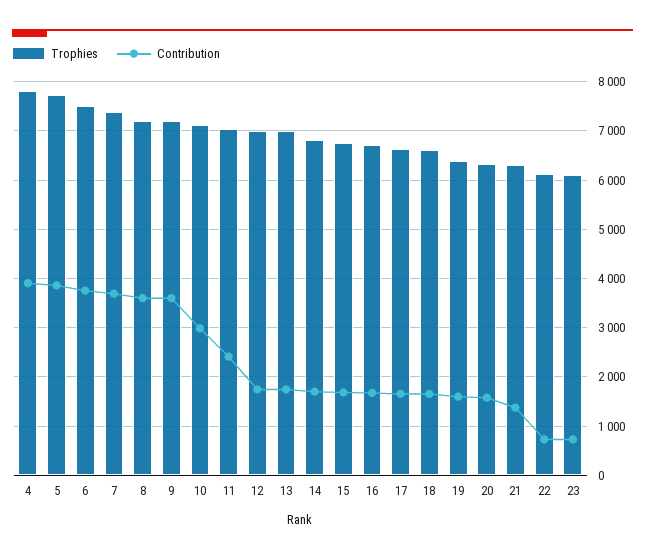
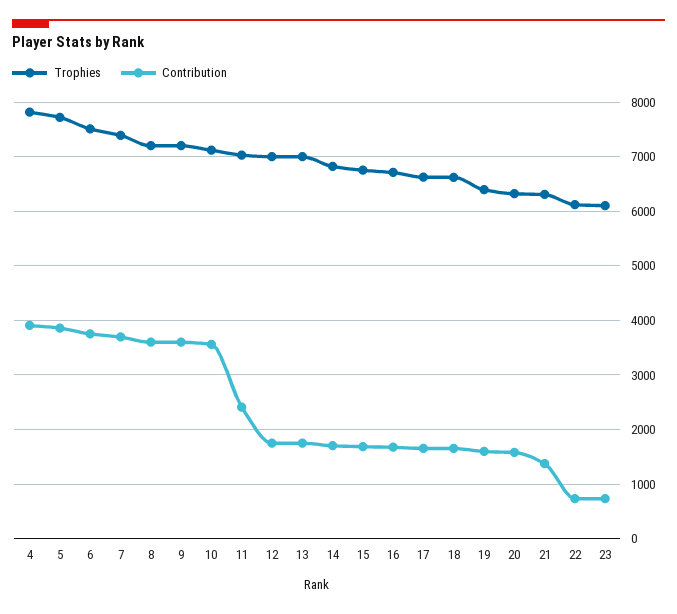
  {
    "Trophies": {
      "4": 7800,
      "5": 7800,
      "6": 7600,
      "7": 7400,
      "8": 7200,
      "9": 7200,
      "10": 7200,
      "11": 7000,
      "12": 7000,
      "13": 7000,
      "14": 6800,
      "15": 6800,
      "16": 6800,
      "17": 6600,
      "18": 6600,
      "19": 6400,
      "20": 6400,
      "21": 6400,
      "22": 6200,
      "23": 6200
    },
    "Contribution": {
      "4": 4000,
      "5": 3800,
      "6": 3800,
      "7": 3600,
      "8": 3600,
      "9": 3600,
-     "10": 3000,
+     "10": 3600,
      "11": 2400,
      "12": 1800,
      "13": 1800,
      "14": 1800,
      "15": 1600,
      "16": 1600,
      "17": 1600,
      "18": 1600,
      "19": 1600,
      "20": 1600,
      "21": 1400,
      "22": 800,
      "23": 800
    }
  }

